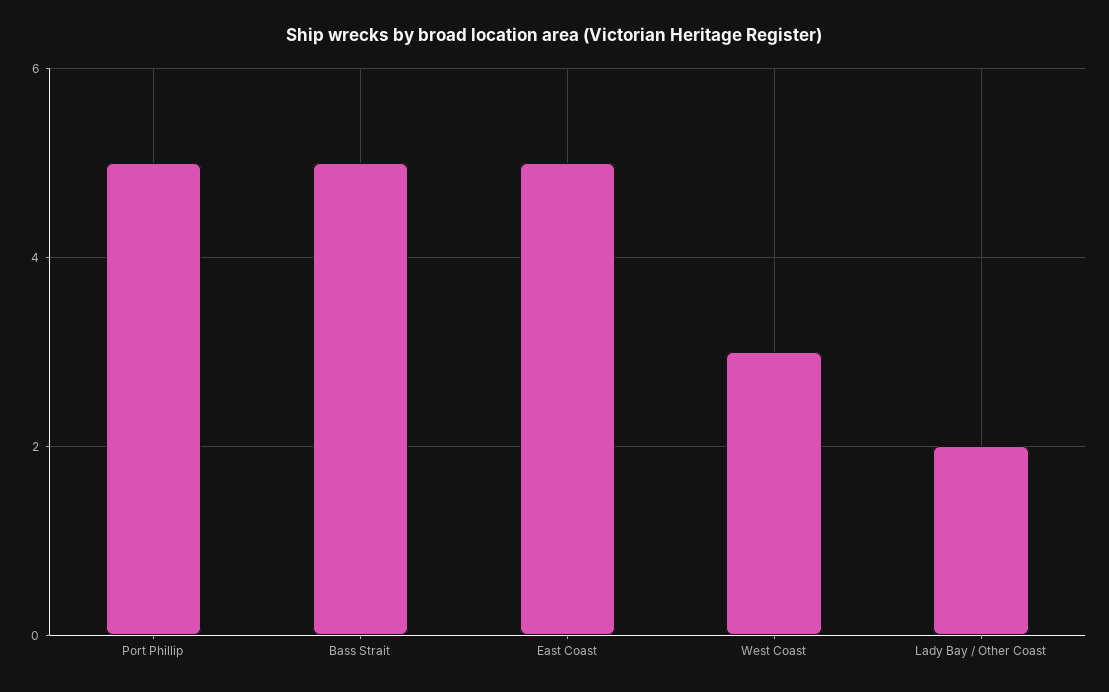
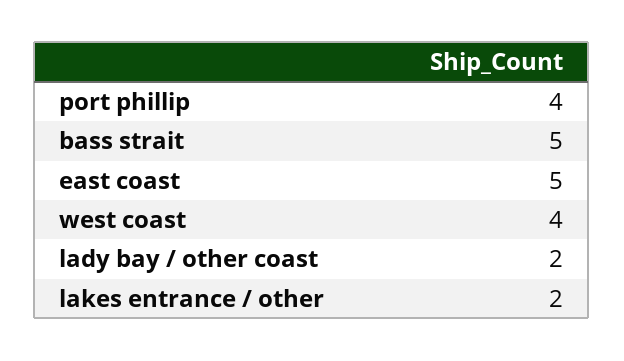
  {
-   "Port Phillip": 5,
+   "Port Phillip": 4,
    "Bass Strait": 5,
    "East Coast": 5,
-   "West Coast": 3,
+   "West Coast": 4,
-   "Lady Bay / Other Coast": 2
+   "Lady Bay / Other Coast": 2,
+   "lakes entrance / other": 2
  }

